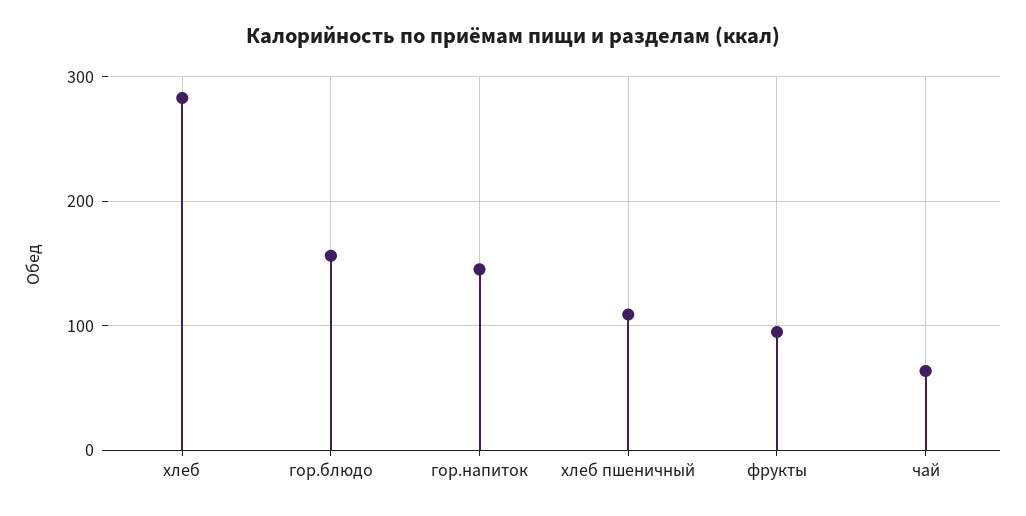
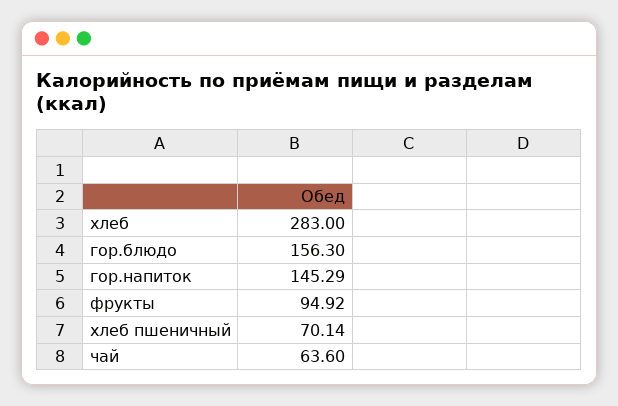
  {
    "хлеб": 283,
    "гор.блюдо": 156.3,
    "гор.напиток": 145.29,
-   "хлеб пшеничный": 110,
+   "хлеб пшеничный": 70.14,
    "фрукты": 94.92,
    "чай": 63.6
  }

